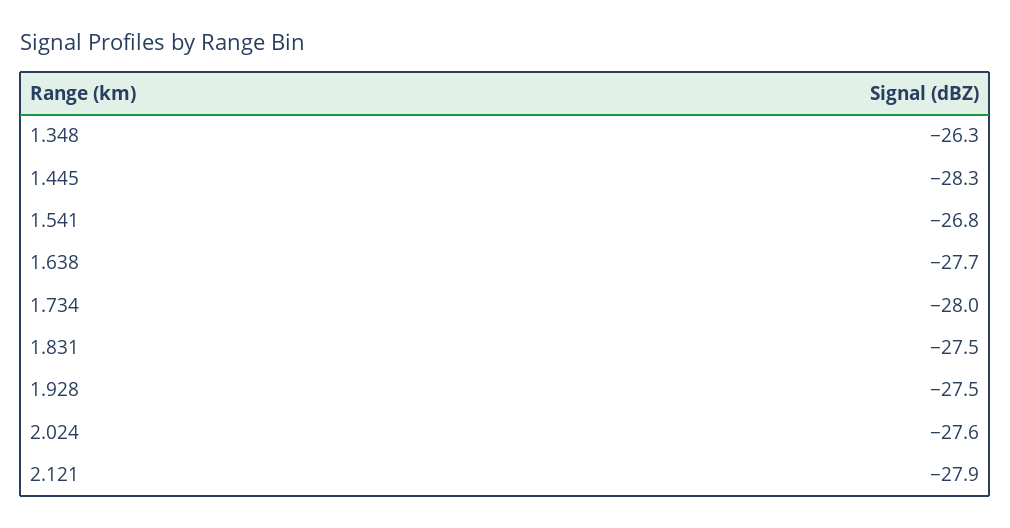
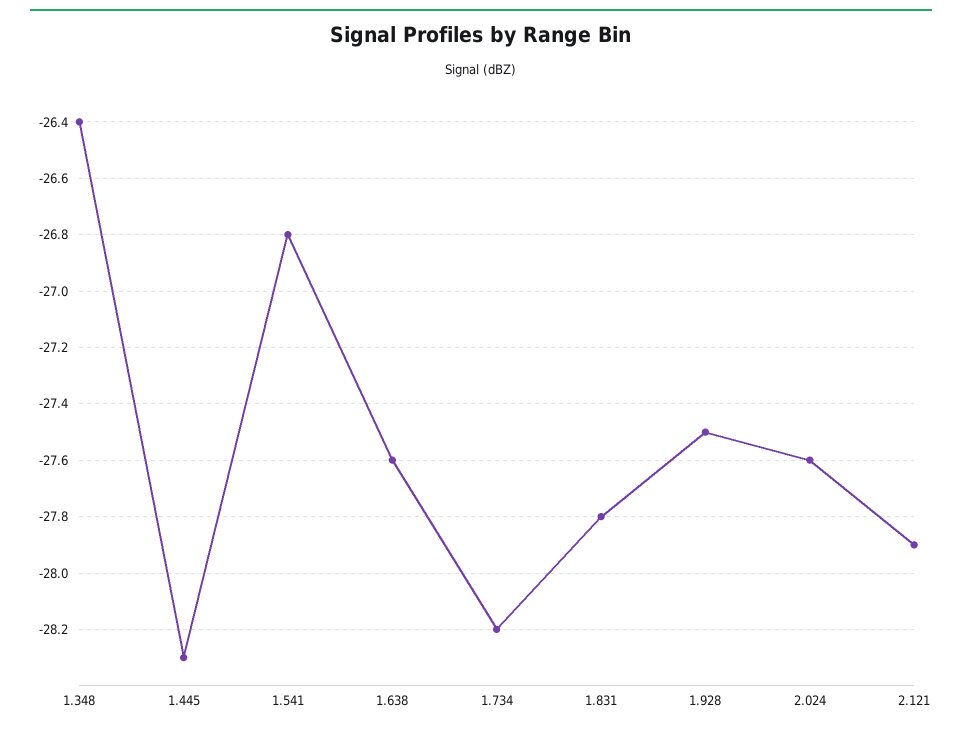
  {
-   "1.348": -26.3,
+   "1.348": -26.4,
    "1.445": -28.3,
    "1.541": -26.8,
-   "1.638": -27.7,
+   "1.638": -27.6,
-   "1.734": -28,
+   "1.734": -28.2,
-   "1.831": -27.5,
+   "1.831": -27.8,
    "1.928": -27.5,
    "2.024": -27.6,
    "2.121": -27.9
  }

